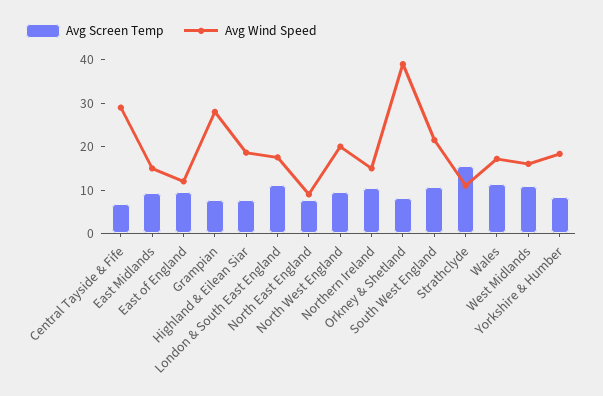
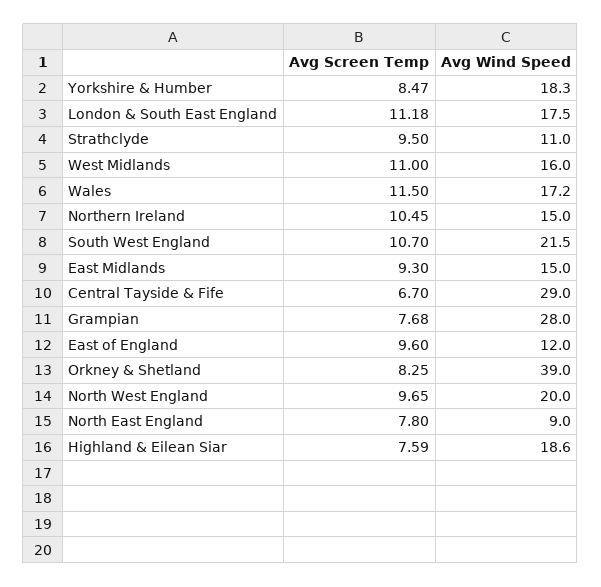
  {
    "Avg Screen Temp": {
      "Central Tayside & Fife": 6.7,
      "East Midlands": 9.3,
      "East of England": 9.6,
      "Grampian": 7.68,
      "Highland & Eilean Siar": 7.59,
      "London & South East England": 11.18,
      "North East England": 7.8,
      "North West England": 9.65,
      "Northern Ireland": 10.45,
      "Orkney & Shetland": 8.25,
      "South West England": 10.7,
-     "Strathclyde": 16,
+     "Strathclyde": 9.5,
      "Wales": 11.5,
      "West Midlands": 11,
      "Yorkshire & Humber": 8.47
    },
    "Avg Wind Speed": {
      "Central Tayside & Fife": 29,
      "East Midlands": 15,
      "East of England": 12,
      "Grampian": 28,
      "Highland & Eilean Siar": 18.6,
      "London & South East England": 17.5,
      "North East England": 9,
      "North West England": 20,
      "Northern Ireland": 15,
      "Orkney & Shetland": 39,
      "South West England": 21.5,
      "Strathclyde": 11,
      "Wales": 17.2,
      "West Midlands": 16,
      "Yorkshire & Humber": 18.3
    }
  }

